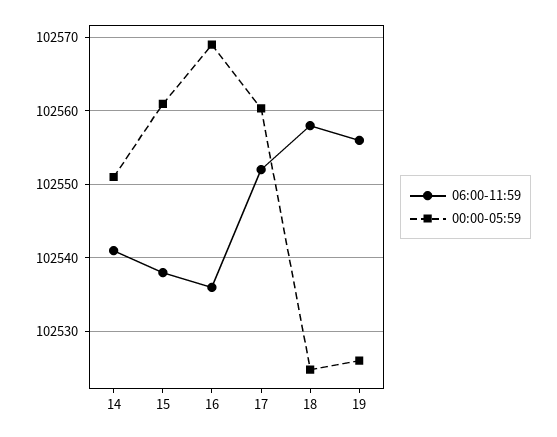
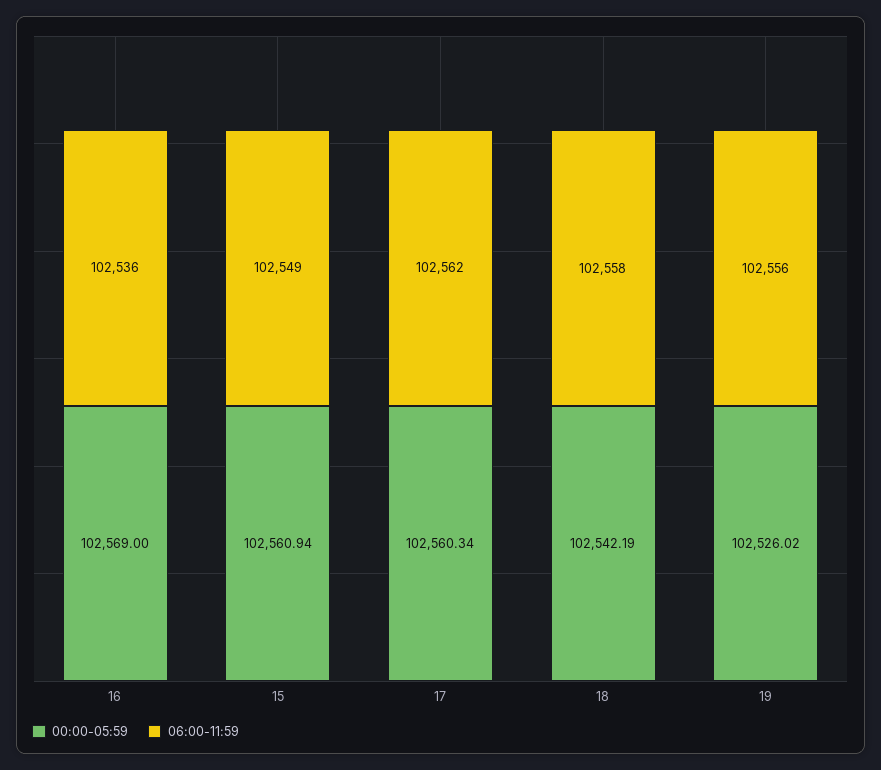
  {
    "06:00-11:59": {
-     "14": 102541,
-     "15": 102538,
+     "15": 102549,
      "16": 102536,
-     "17": 102552,
+     "17": 102562,
      "18": 102558,
      "19": 102556
    },
    "00:00-05:59": {
-     "14": 102551,
      "15": 102560.94,
      "16": 102569,
      "17": 102560.34,
-     "18": 102525,
+     "18": 102542.19,
      "19": 102526.02
    }
  }

